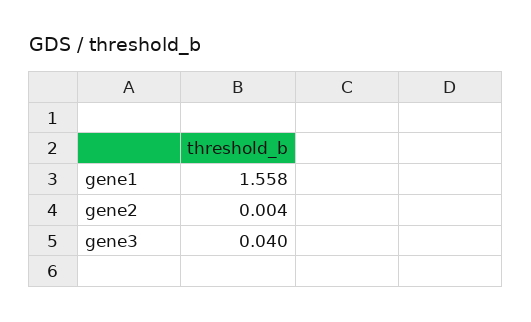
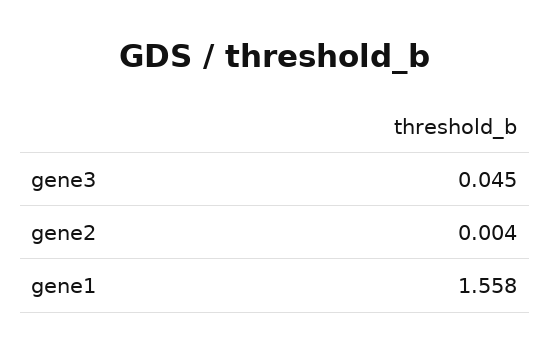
  {
    "gene1": 1.558,
    "gene2": 0.004,
-   "gene3": 0.04
+   "gene3": 0.045
  }

